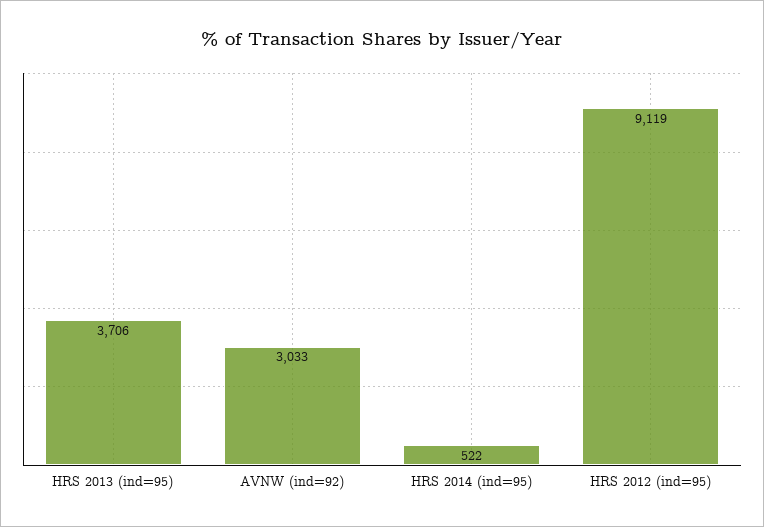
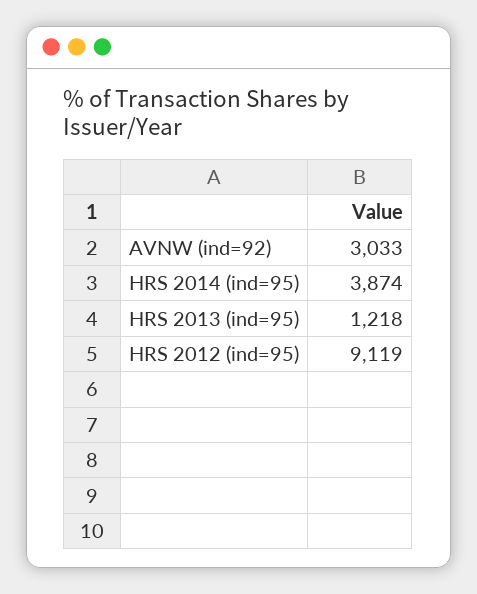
  {
-   "HRS 2013 (ind=95)": 3706,
+   "HRS 2013 (ind=95)": 1218,
    "AVNW (ind=92)": 3033,
-   "HRS 2014 (ind=95)": 522,
+   "HRS 2014 (ind=95)": 3874,
    "HRS 2012 (ind=95)": 9119
  }

